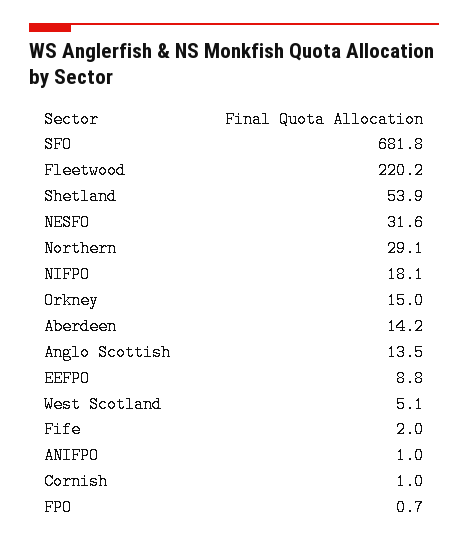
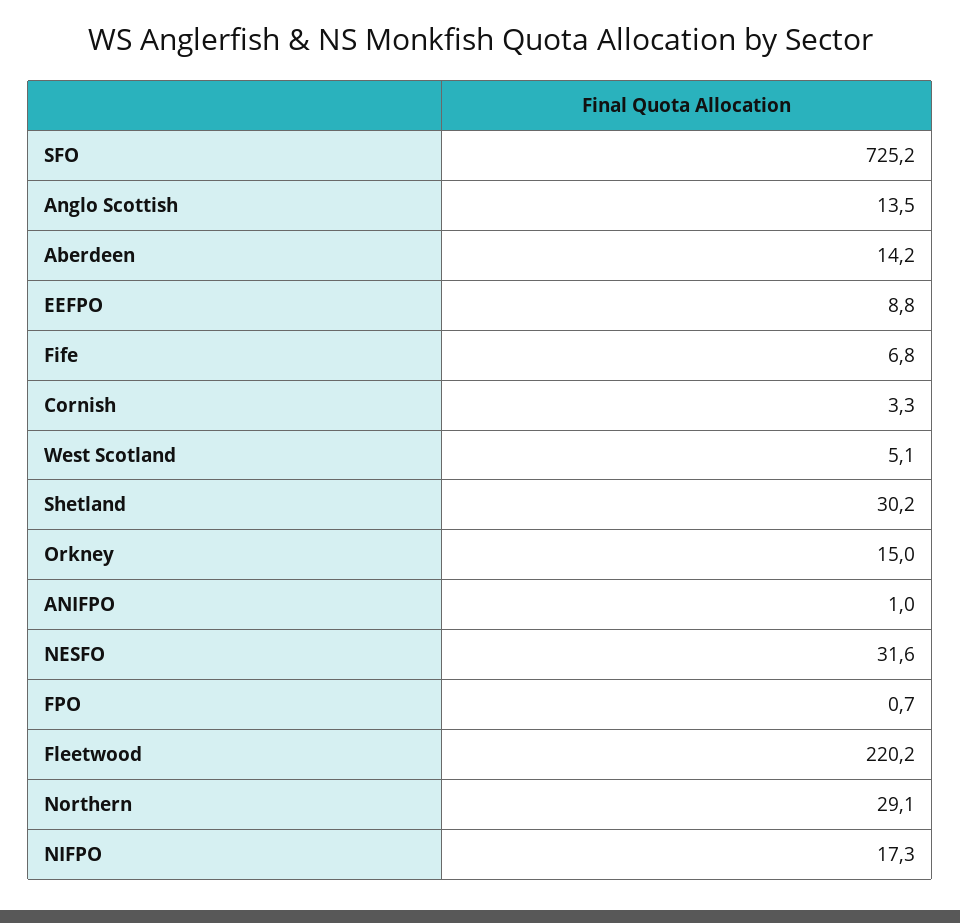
  {
-   "SFO": 681.8,
+   "SFO": 725.2,
    "Fleetwood": 220.2,
-   "Shetland": 53.9,
+   "Shetland": 30.2,
    "NESFO": 31.6,
    "Northern": 29.1,
-   "NIFPO": 18.1,
+   "NIFPO": 17.3,
    "Orkney": 15,
    "Aberdeen": 14.2,
    "Anglo Scottish": 13.5,
    "EEFPO": 8.8,
    "West Scotland": 5.1,
-   "Fife": 2,
+   "Fife": 6.8,
    "ANIFPO": 1,
-   "Cornish": 1,
+   "Cornish": 3.3,
    "FPO": 0.7
  }

